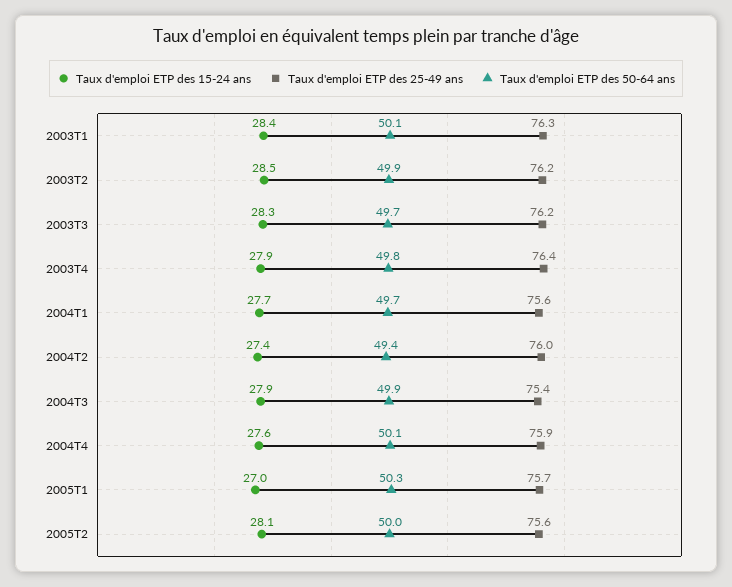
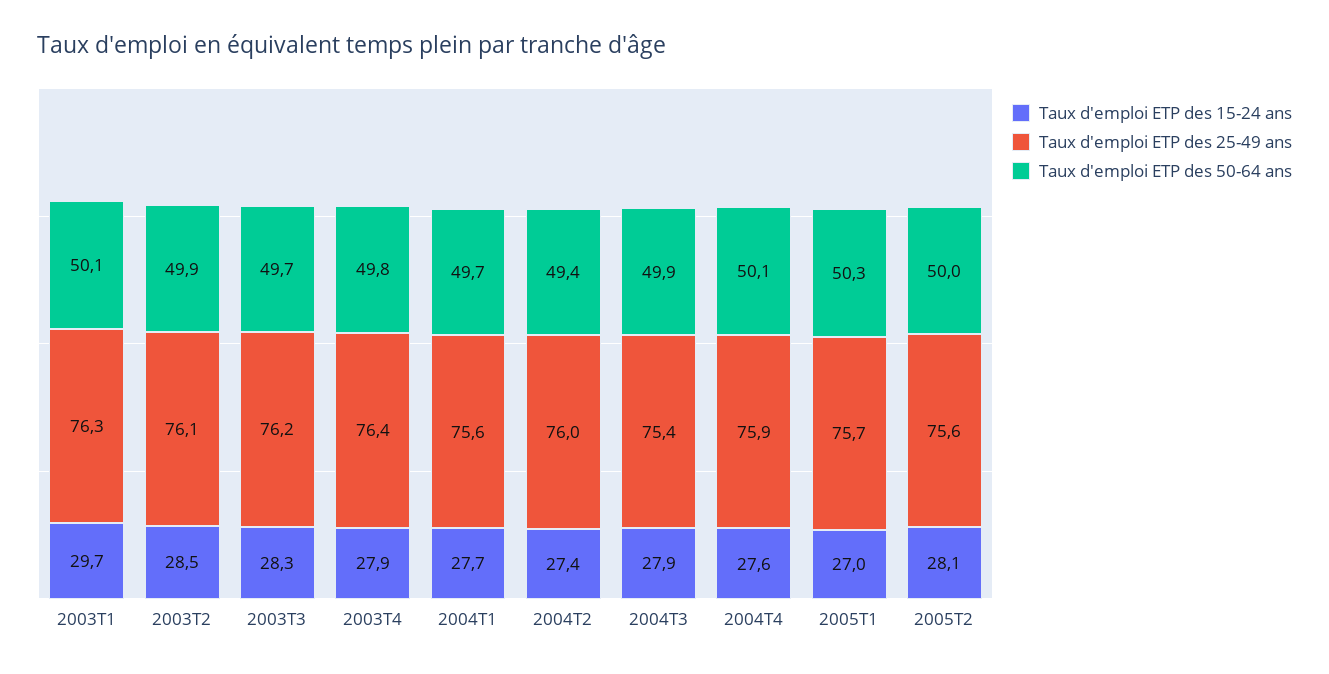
  {
    "Taux d'emploi ETP des 15-24 ans": {
-     "2003T1": 28.4,
+     "2003T1": 29.7,
      "2003T2": 28.5,
      "2003T3": 28.3,
      "2003T4": 27.9,
      "2004T1": 27.7,
      "2004T2": 27.4,
      "2004T3": 27.9,
      "2004T4": 27.6,
      "2005T1": 27,
      "2005T2": 28.1
    },
    "Taux d'emploi ETP des 25-49 ans": {
      "2003T1": 76.3,
-     "2003T2": 76.2,
+     "2003T2": 76.1,
      "2003T3": 76.2,
      "2003T4": 76.4,
      "2004T1": 75.6,
      "2004T2": 76,
      "2004T3": 75.4,
      "2004T4": 75.9,
      "2005T1": 75.7,
      "2005T2": 75.6
    },
    "Taux d'emploi ETP des 50-64 ans": {
      "2003T1": 50.1,
      "2003T2": 49.9,
      "2003T3": 49.7,
      "2003T4": 49.8,
      "2004T1": 49.7,
      "2004T2": 49.4,
      "2004T3": 49.9,
      "2004T4": 50.1,
      "2005T1": 50.3,
      "2005T2": 50
    }
  }

